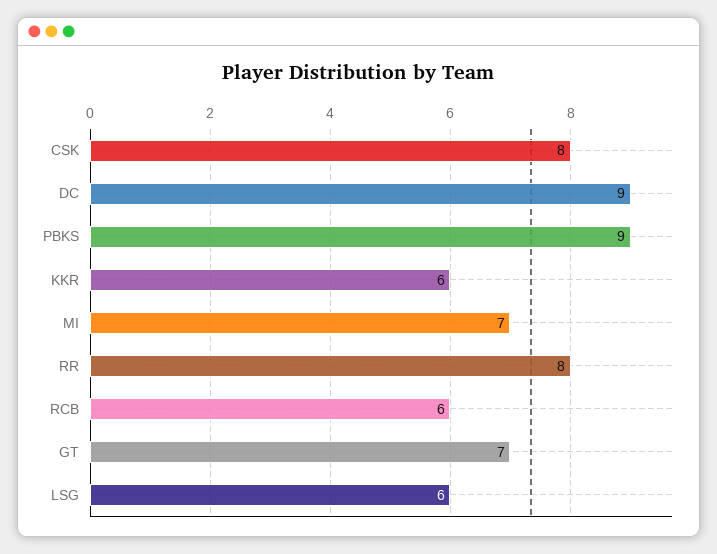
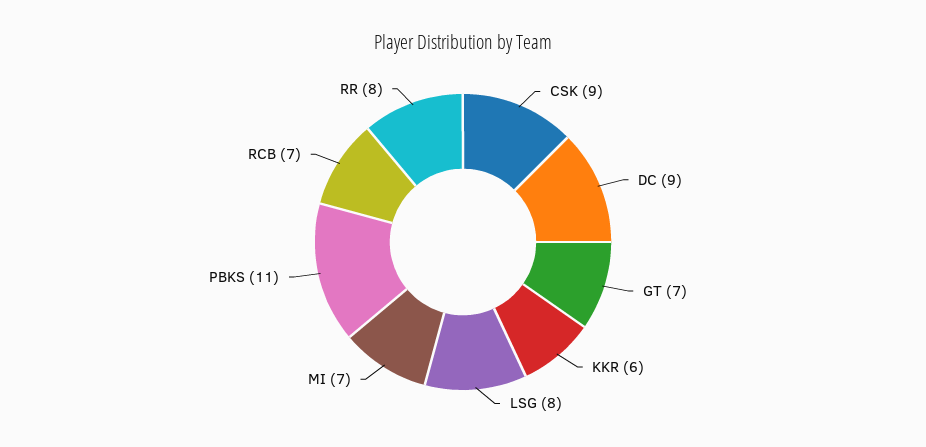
  {
-   "CSK": 8,
+   "CSK": 9,
    "DC": 9,
-   "PBKS": 9,
+   "PBKS": 11,
    "KKR": 6,
    "MI": 7,
    "RR": 8,
-   "RCB": 6,
+   "RCB": 7,
    "GT": 7,
-   "LSG": 6
+   "LSG": 8
  }

